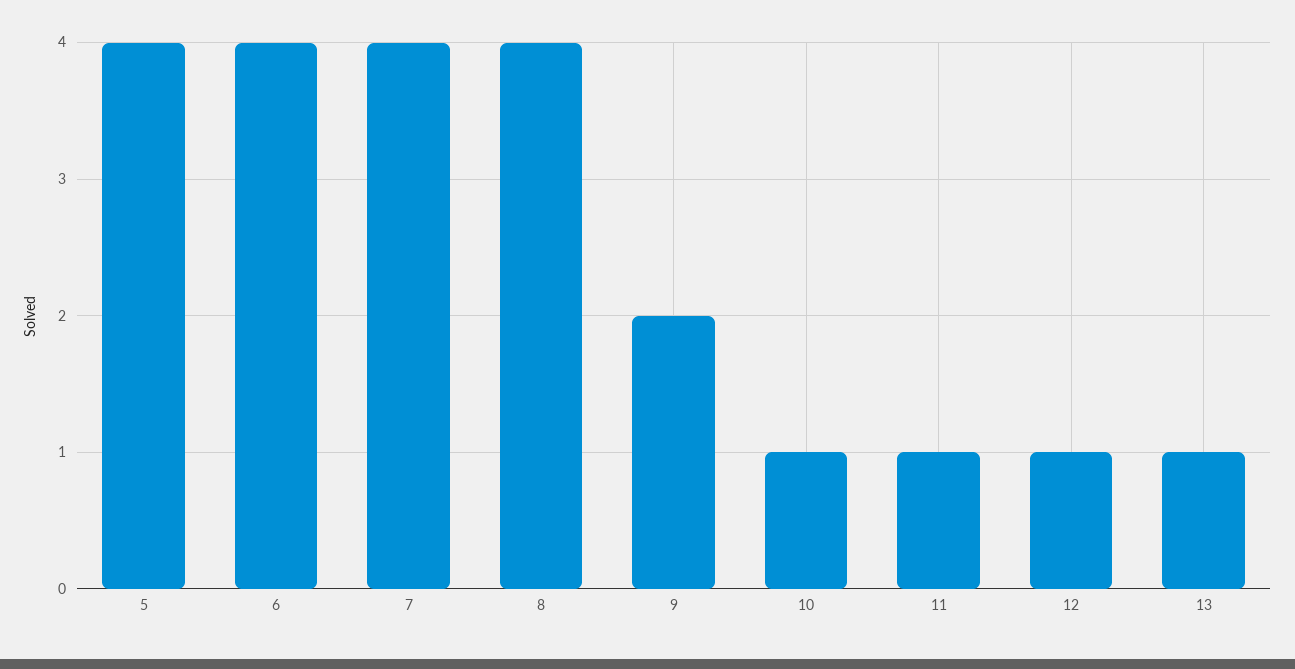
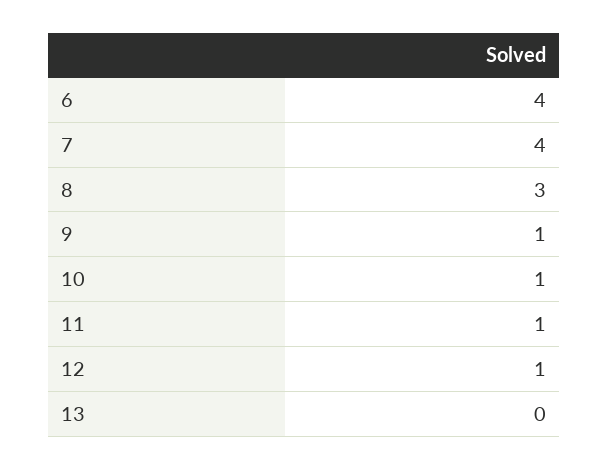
  {
-   "5": 4,
    "6": 4,
    "7": 4,
-   "8": 4,
+   "8": 3,
-   "9": 2,
+   "9": 1,
    "10": 1,
    "11": 1,
    "12": 1,
-   "13": 1
+   "13": 0
  }

